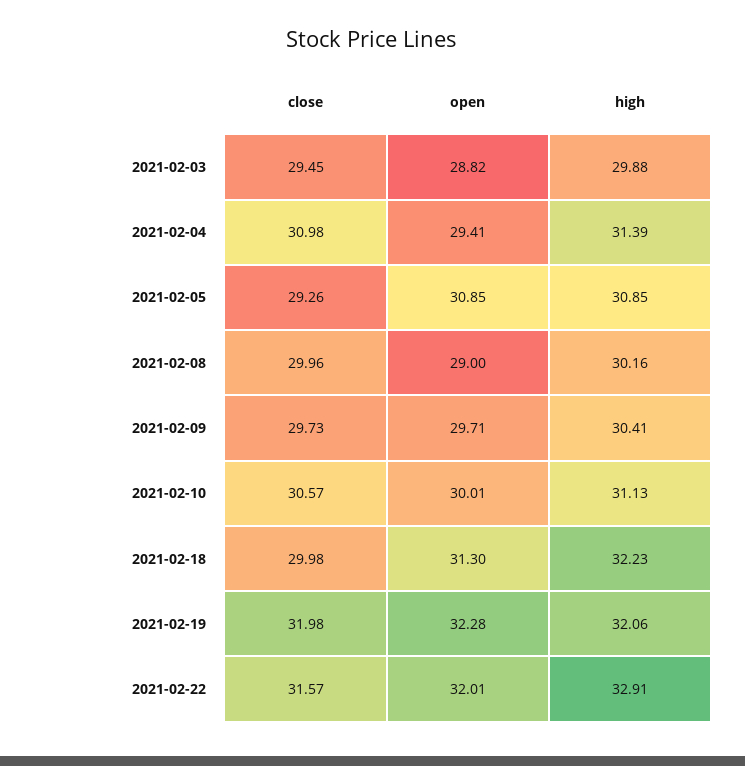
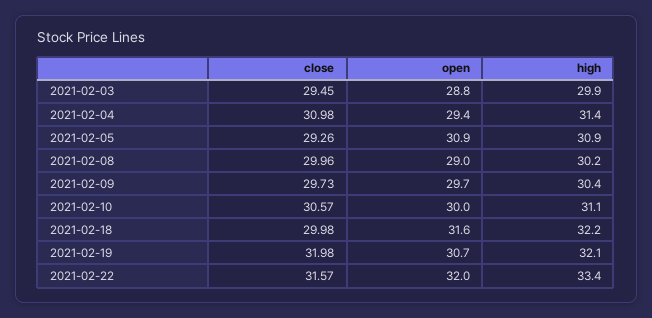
  {
    "close": {
      "2021-02-03": 29.45,
      "2021-02-04": 30.98,
      "2021-02-05": 29.26,
      "2021-02-08": 29.96,
      "2021-02-09": 29.73,
      "2021-02-10": 30.57,
      "2021-02-18": 29.98,
      "2021-02-19": 31.98,
      "2021-02-22": 31.57
    },
    "open": {
      "2021-02-03": 28.82,
      "2021-02-04": 29.41,
      "2021-02-05": 30.85,
      "2021-02-08": 29,
      "2021-02-09": 29.71,
      "2021-02-10": 30.01,
-     "2021-02-18": 31.3,
+     "2021-02-18": 31.6,
-     "2021-02-19": 32.28,
+     "2021-02-19": 30.7,
      "2021-02-22": 32.01
    },
    "high": {
      "2021-02-03": 29.88,
      "2021-02-04": 31.39,
      "2021-02-05": 30.85,
      "2021-02-08": 30.16,
      "2021-02-09": 30.41,
      "2021-02-10": 31.13,
      "2021-02-18": 32.23,
      "2021-02-19": 32.06,
-     "2021-02-22": 32.91
+     "2021-02-22": 33.4
    }
  }

